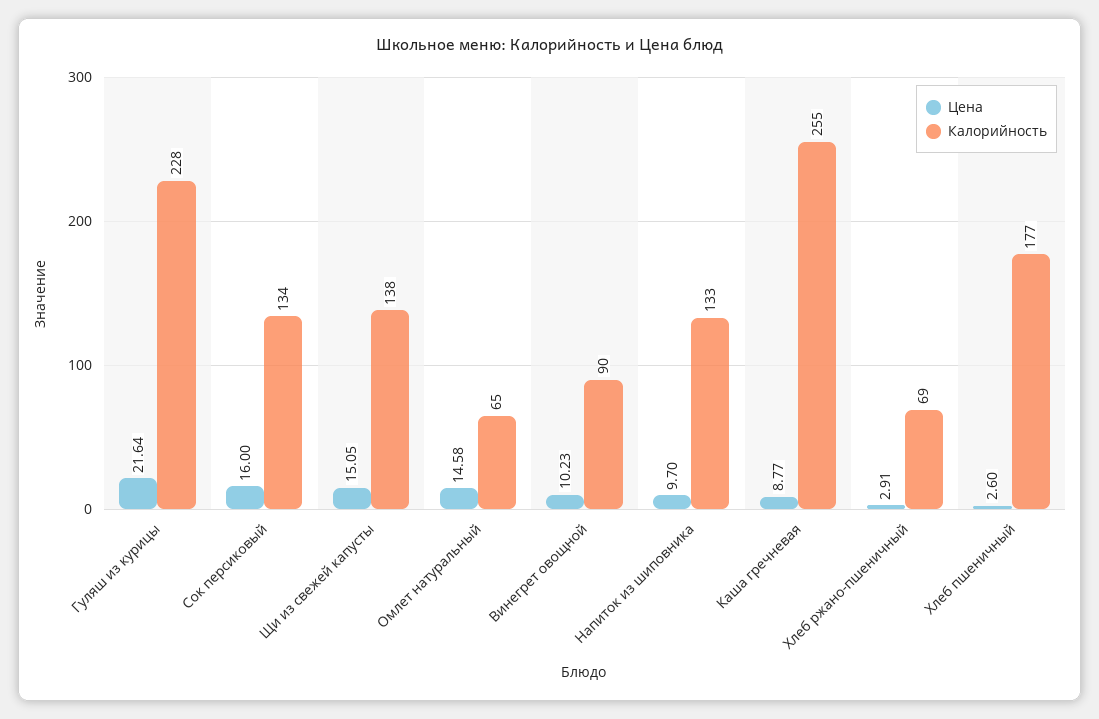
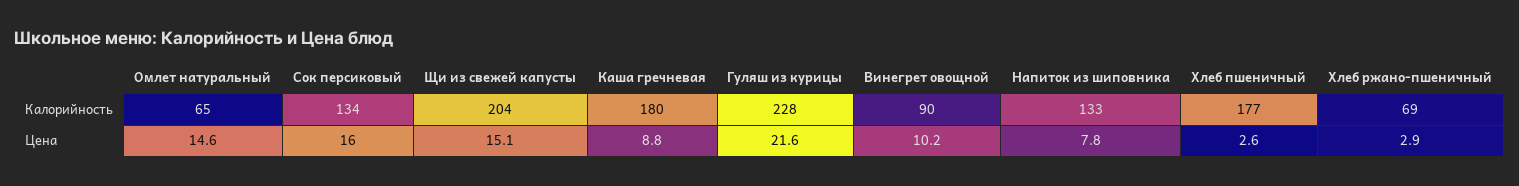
  {
    "Цена": {
      "Гуляш из курицы": 21.64,
      "Сок персиковый": 16,
      "Щи из свежей капусты": 15.05,
      "Омлет натуральный": 14.58,
      "Винегрет овощной": 10.23,
-     "Напиток из шиповника": 9.7,
+     "Напиток из шиповника": 7.8,
      "Каша гречневая": 8.77,
      "Хлеб ржано-пшеничный": 2.91,
      "Хлеб пшеничный": 2.6
    },
    "Калорийность": {
      "Гуляш из курицы": 228,
      "Сок персиковый": 134,
-     "Щи из свежей капусты": 138,
+     "Щи из свежей капусты": 204,
      "Омлет натуральный": 65,
      "Винегрет овощной": 90,
      "Напиток из шиповника": 133,
-     "Каша гречневая": 255,
+     "Каша гречневая": 180,
      "Хлеб ржано-пшеничный": 69,
      "Хлеб пшеничный": 177
    }
  }

